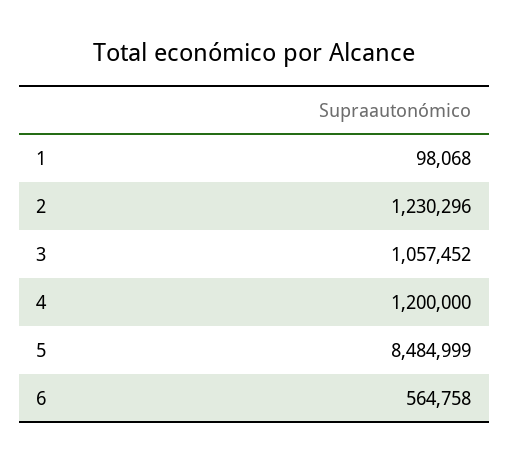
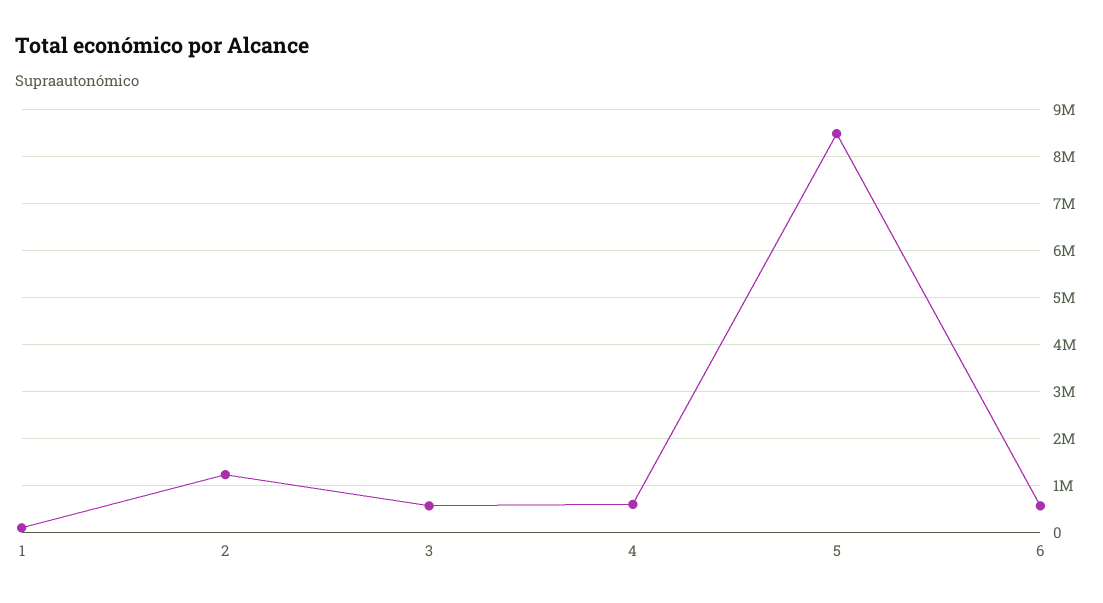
  {
    "1": 98068,
    "2": 1230296,
-   "3": 1057452,
+   "3": 600000,
-   "4": 1200000,
+   "4": 600000,
    "5": 8484999,
    "6": 564758
  }

